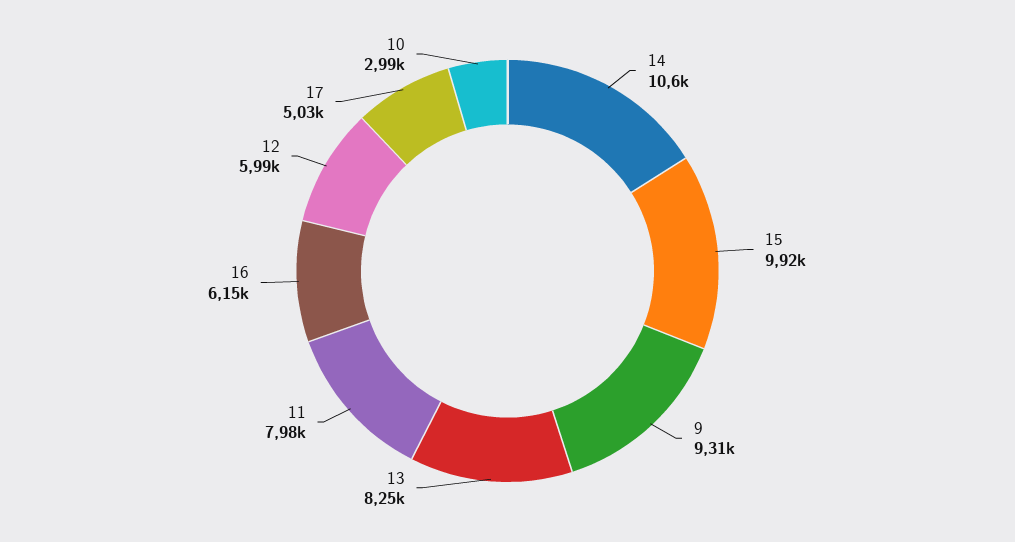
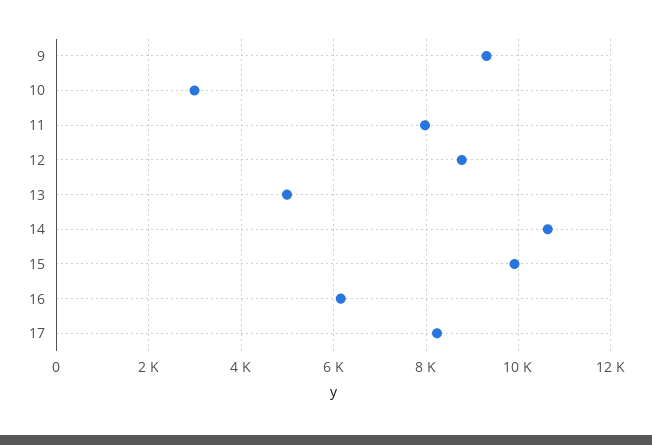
  {
    "14": 10600,
    "15": 9920,
    "9": 9310,
-   "13": 8250,
+   "13": 5000,
    "11": 7980,
    "16": 6150,
-   "12": 5990,
+   "12": 8800,
-   "17": 5030,
+   "17": 8200,
    "10": 2990
  }

